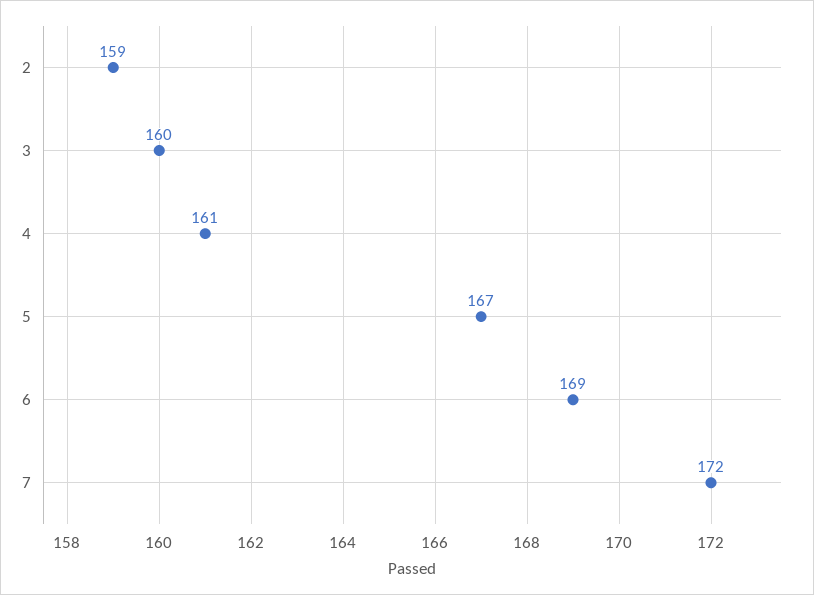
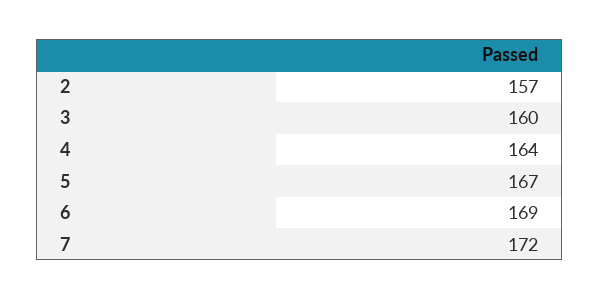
  {
-   "2": 159,
+   "2": 157,
    "3": 160,
-   "4": 161,
+   "4": 164,
    "5": 167,
    "6": 169,
    "7": 172
  }

